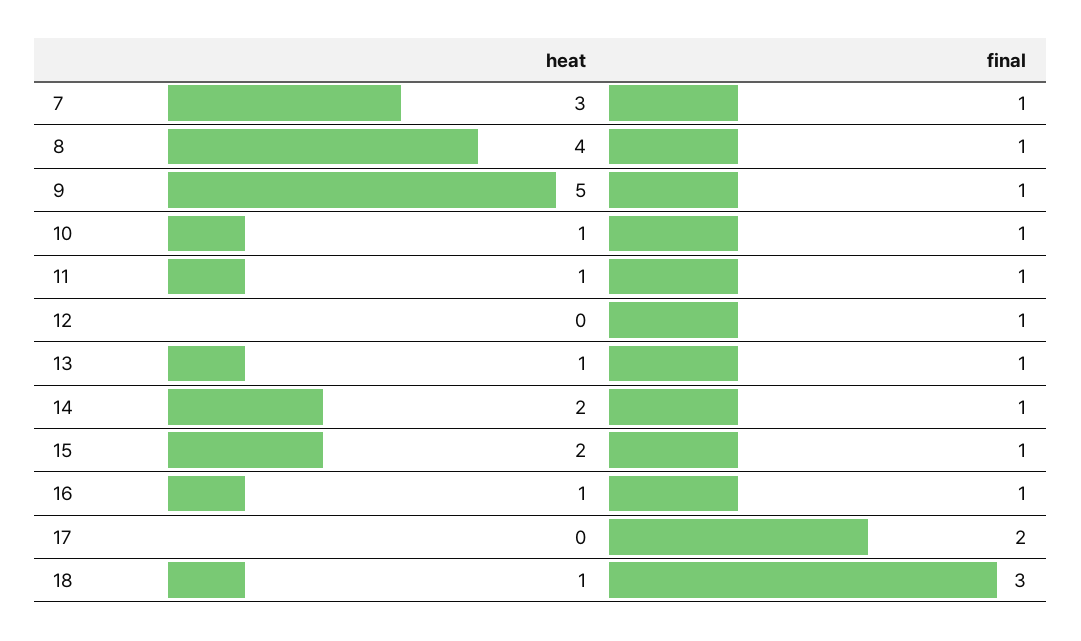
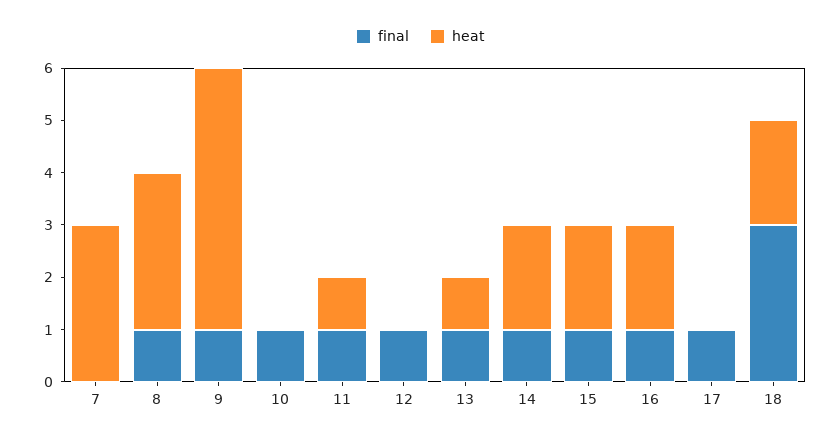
  {
    "heat": {
      "7": 3,
-     "8": 4,
+     "8": 3,
      "9": 5,
-     "10": 1,
+     "10": 0,
      "11": 1,
      "12": 0,
      "13": 1,
      "14": 2,
      "15": 2,
-     "16": 1,
+     "16": 2,
      "17": 0,
-     "18": 1
+     "18": 2
    },
    "final": {
-     "7": 1,
+     "7": 0,
      "8": 1,
      "9": 1,
      "10": 1,
      "11": 1,
      "12": 1,
      "13": 1,
      "14": 1,
      "15": 1,
      "16": 1,
-     "17": 2,
+     "17": 1,
      "18": 3
    }
  }

